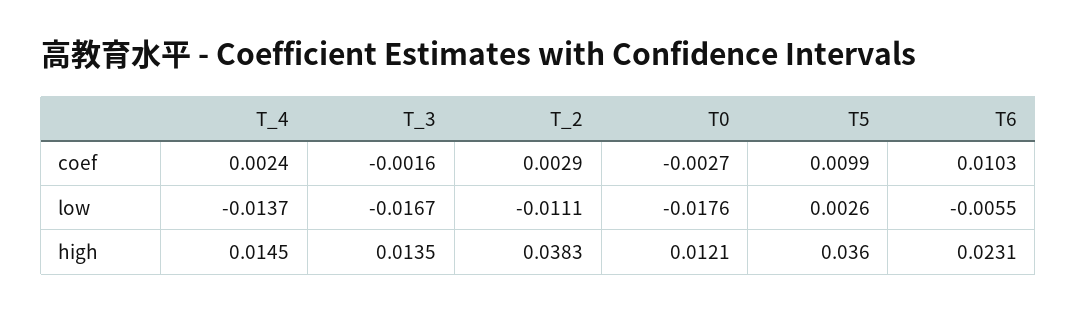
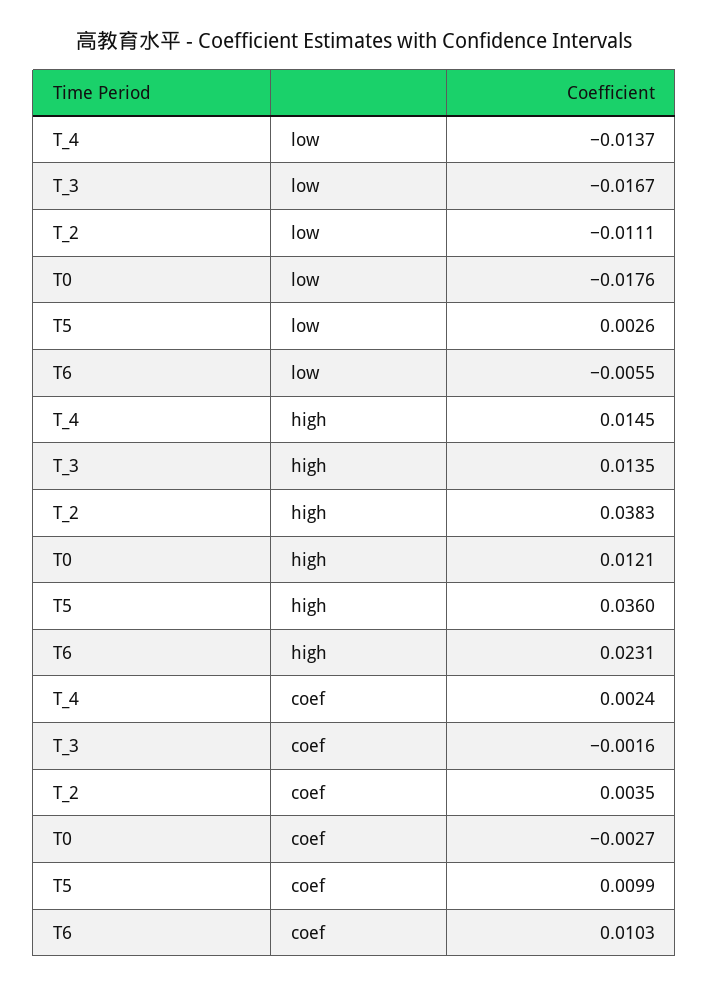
  {
    "T_4": {
      "coef": 0.0024,
      "low": -0.0137,
      "high": 0.0145
    },
    "T_3": {
      "coef": -0.0016,
      "low": -0.0167,
      "high": 0.0135
    },
    "T_2": {
-     "coef": 0.0029,
+     "coef": 0.0035,
      "low": -0.0111,
      "high": 0.0383
    },
    "T0": {
      "coef": -0.0027,
      "low": -0.0176,
      "high": 0.0121
    },
    "T5": {
      "coef": 0.0099,
      "low": 0.0026,
      "high": 0.036
    },
    "T6": {
      "coef": 0.0103,
      "low": -0.0055,
      "high": 0.0231
    }
  }

